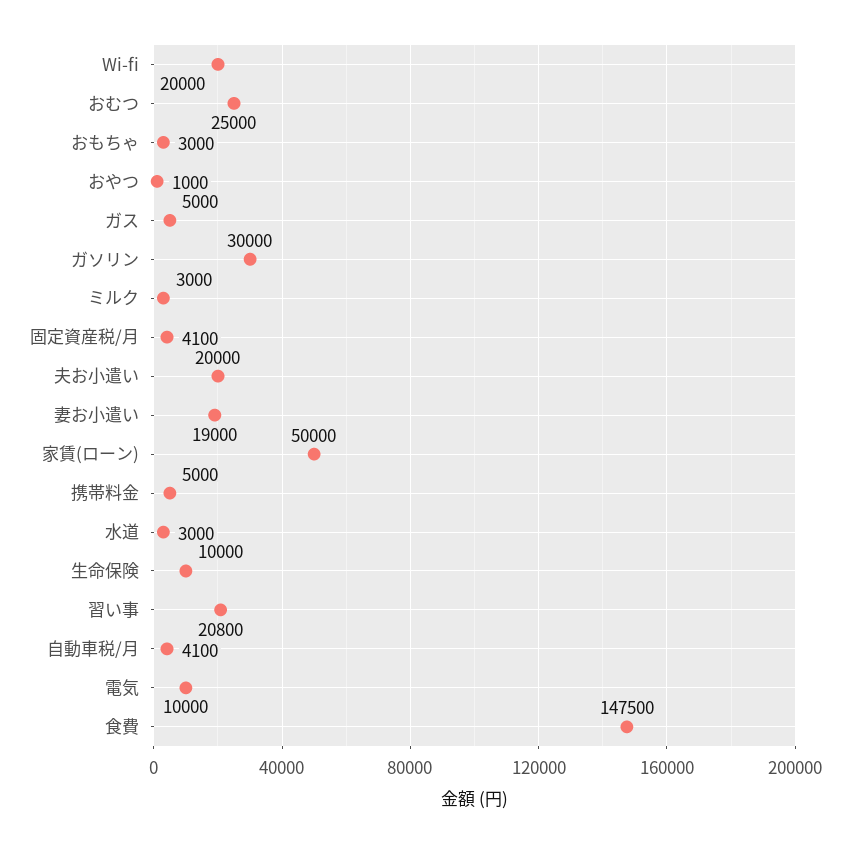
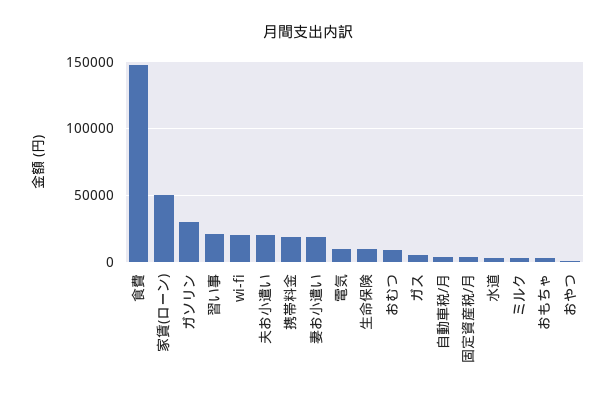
  {
    "Wi-fi": 20000,
-   "おむつ": 25000,
+   "おむつ": 10000,
    "おもちゃ": 3000,
    "おやつ": 1000,
    "ガス": 5000,
    "ガソリン": 30000,
    "ミルク": 3000,
    "固定資産税/月": 4100,
    "夫お小遣い": 20000,
    "妻お小遣い": 19000,
    "家賃(ローン)": 50000,
-   "携帯料金": 5000,
+   "携帯料金": 20000,
    "水道": 3000,
    "生命保険": 10000,
    "習い事": 20800,
    "自動車税/月": 4100,
    "電気": 10000,
    "食費": 147500
  }

